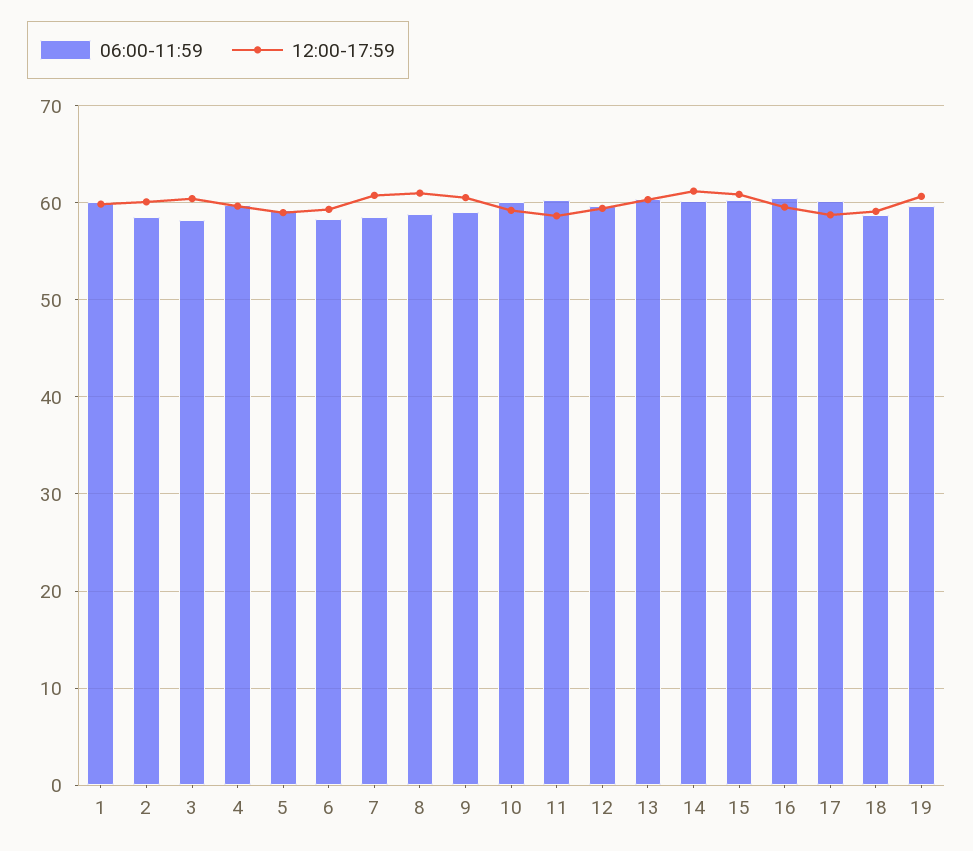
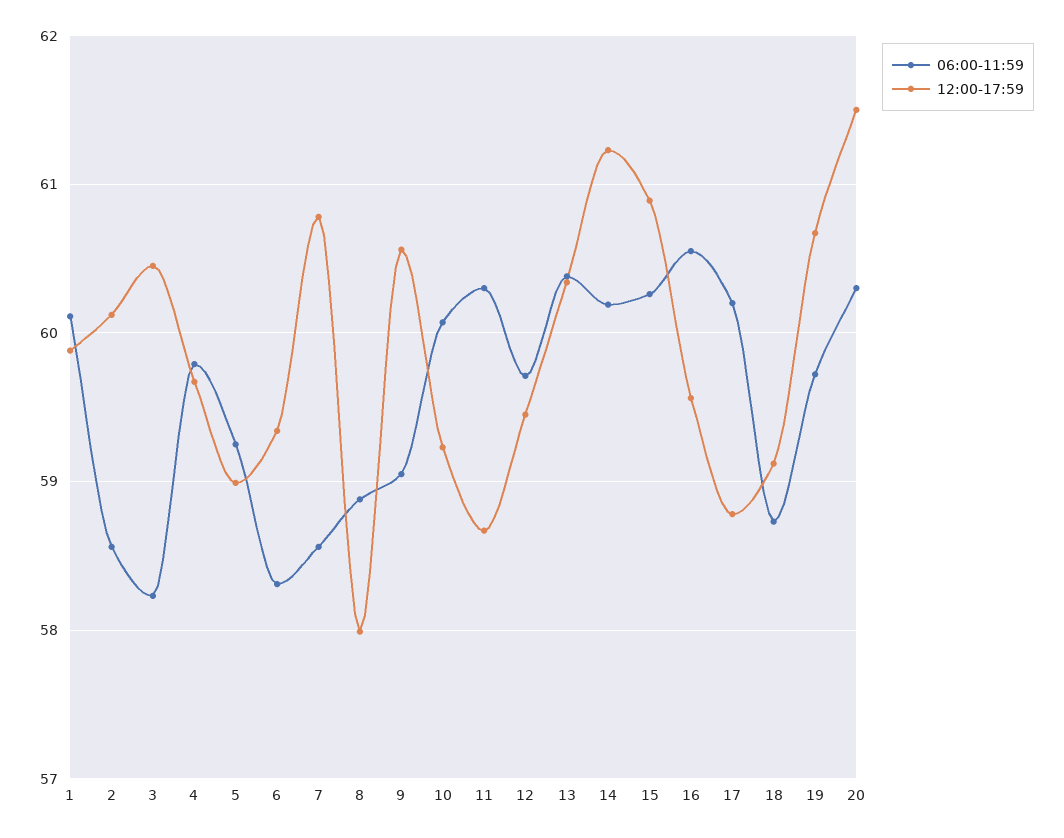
  {
    "06:00-11:59": {
      "1": 60.1,
      "2": 58.6,
      "3": 58.2,
      "4": 59.8,
      "5": 59.3,
      "6": 58.3,
      "7": 58.6,
      "8": 58.9,
      "9": 59.1,
      "10": 60.1,
      "11": 60.3,
      "12": 59.7,
      "13": 60.4,
      "14": 60.2,
      "15": 60.3,
      "16": 60.6,
      "17": 60.2,
      "18": 58.7,
-     "19": 59.7
+     "19": 59.7,
+     "20": 60.3
    },
    "12:00-17:59": {
      "1": 59.9,
      "2": 60.1,
      "3": 60.5,
      "4": 59.7,
      "5": 59,
      "6": 59.3,
      "7": 60.8,
-     "8": 61,
+     "8": 58,
      "9": 60.6,
      "10": 59.2,
      "11": 58.7,
      "12": 59.5,
      "13": 60.3,
      "14": 61.2,
      "15": 60.9,
      "16": 59.6,
      "17": 58.8,
      "18": 59.1,
-     "19": 60.7
+     "19": 60.7,
+     "20": 61.5
    }
  }

